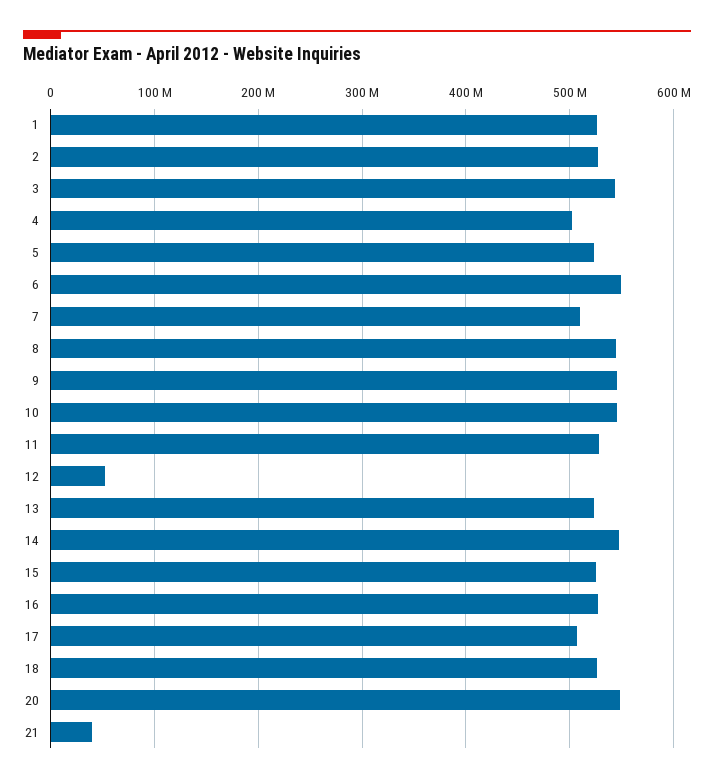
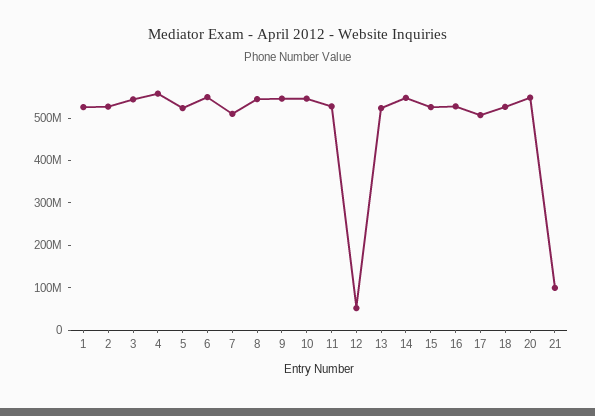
  {
    "1": 530000000,
    "2": 530000000,
    "3": 540000000,
-   "4": 500000000,
+   "4": 560000000,
    "5": 520000000,
    "6": 550000000,
    "7": 510000000,
    "8": 540000000,
    "9": 550000000,
    "10": 550000000,
    "11": 530000000,
    "12": 50000000,
    "13": 520000000,
    "14": 550000000,
    "15": 530000000,
    "16": 530000000,
    "17": 510000000,
    "18": 530000000,
    "20": 550000000,
-   "21": 40000000
+   "21": 100000000
  }

